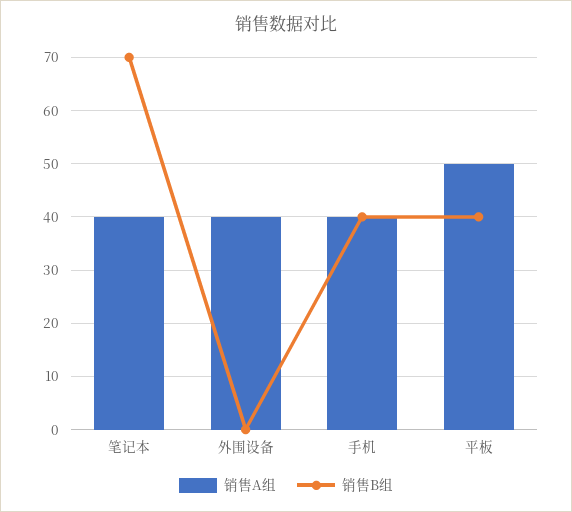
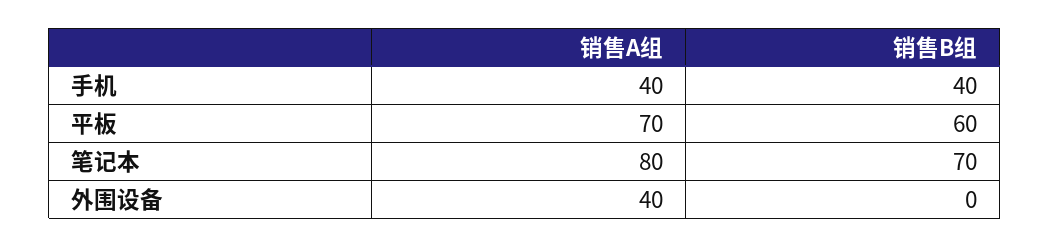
  {
    "销售A组": {
-     "笔记本": 40,
+     "笔记本": 80,
      "外围设备": 40,
      "手机": 40,
-     "平板": 50
+     "平板": 70
    },
    "销售B组": {
      "笔记本": 70,
      "外围设备": 0,
      "手机": 40,
-     "平板": 40
+     "平板": 60
    }
  }

